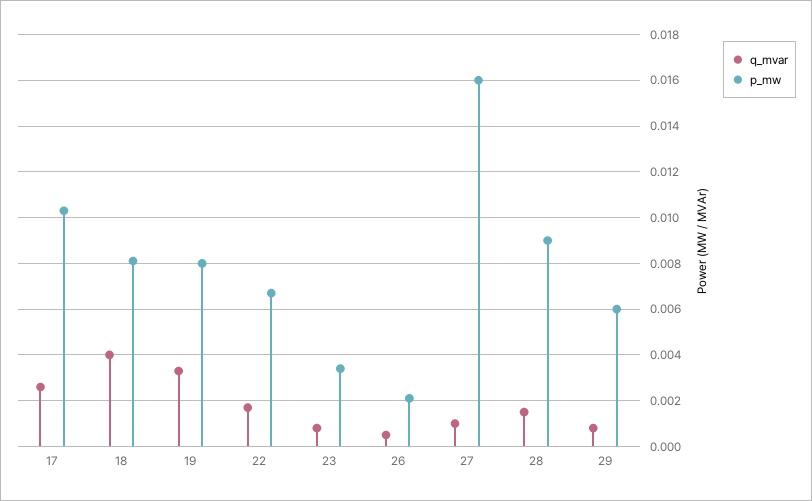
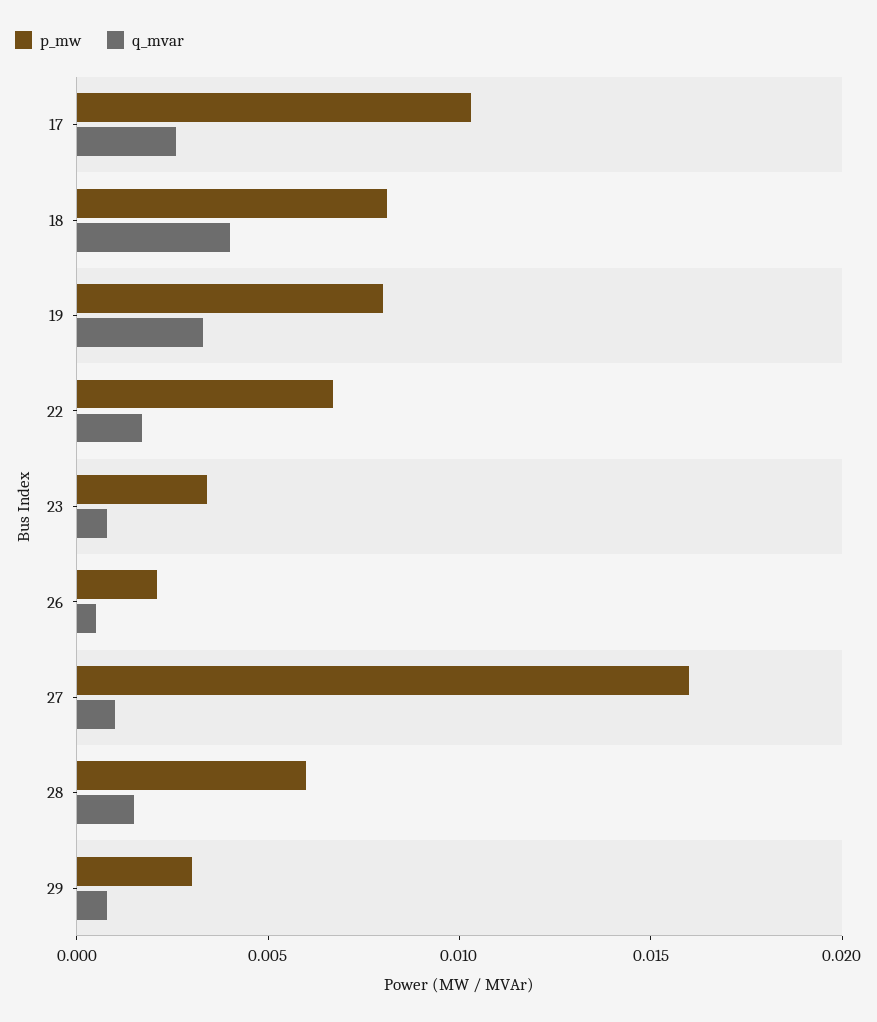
  {
    "q_mvar": {
      "17": 0.0025,
      "18": 0.004,
      "19": 0.0035,
      "22": 0.0015,
      "23": 0.001,
      "26": 0.0005,
      "27": 0.001,
      "28": 0.0015,
      "29": 0.001
    },
    "p_mw": {
      "17": 0.0105,
      "18": 0.008,
      "19": 0.008,
      "22": 0.0065,
      "23": 0.0035,
      "26": 0.002,
      "27": 0.016,
-     "28": 0.009,
+     "28": 0.006,
-     "29": 0.006
+     "29": 0.003
    }
  }

